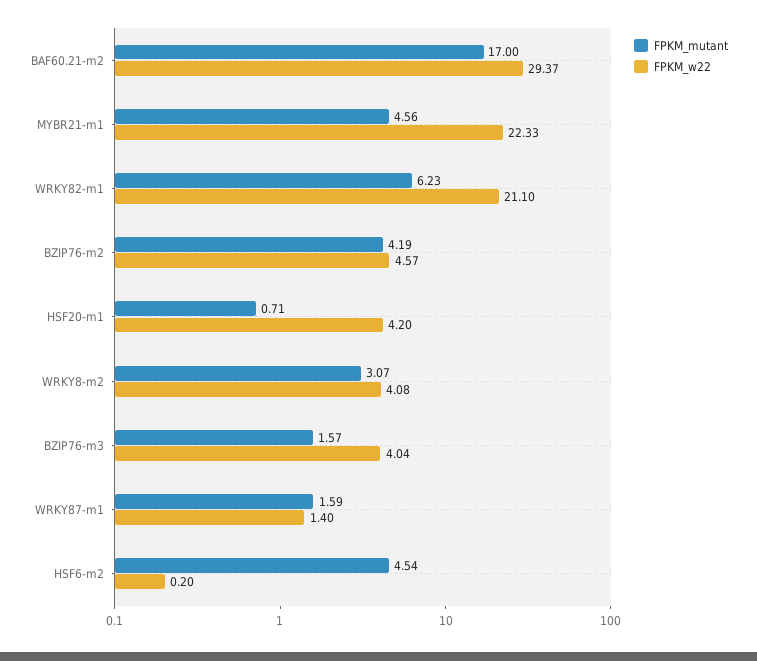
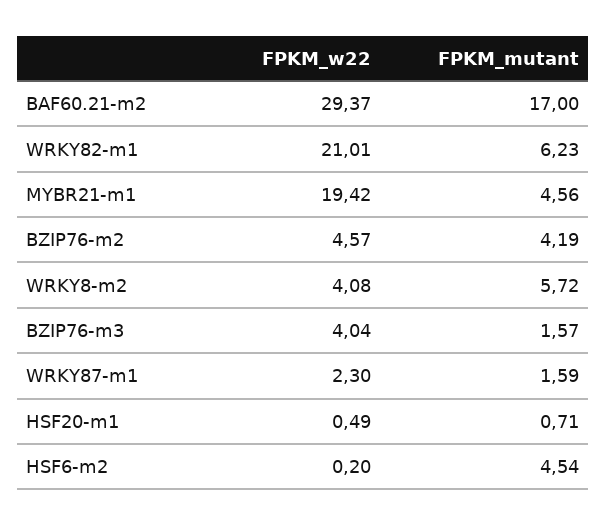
  {
    "FPKM_mutant": {
      "BAF60.21-m2": 17,
      "MYBR21-m1": 4.56,
      "WRKY82-m1": 6.23,
      "BZIP76-m2": 4.19,
      "HSF20-m1": 0.71,
-     "WRKY8-m2": 3.07,
+     "WRKY8-m2": 5.72,
      "BZIP76-m3": 1.57,
      "WRKY87-m1": 1.59,
      "HSF6-m2": 4.54
    },
    "FPKM_w22": {
      "BAF60.21-m2": 29.37,
-     "MYBR21-m1": 22.33,
+     "MYBR21-m1": 19.42,
-     "WRKY82-m1": 21.1,
+     "WRKY82-m1": 21.01,
      "BZIP76-m2": 4.57,
-     "HSF20-m1": 4.2,
+     "HSF20-m1": 0.49,
      "WRKY8-m2": 4.08,
      "BZIP76-m3": 4.04,
-     "WRKY87-m1": 1.4,
+     "WRKY87-m1": 2.3,
      "HSF6-m2": 0.2
    }
  }

